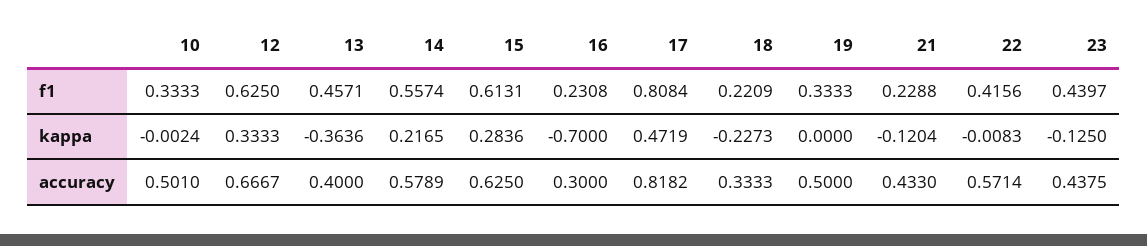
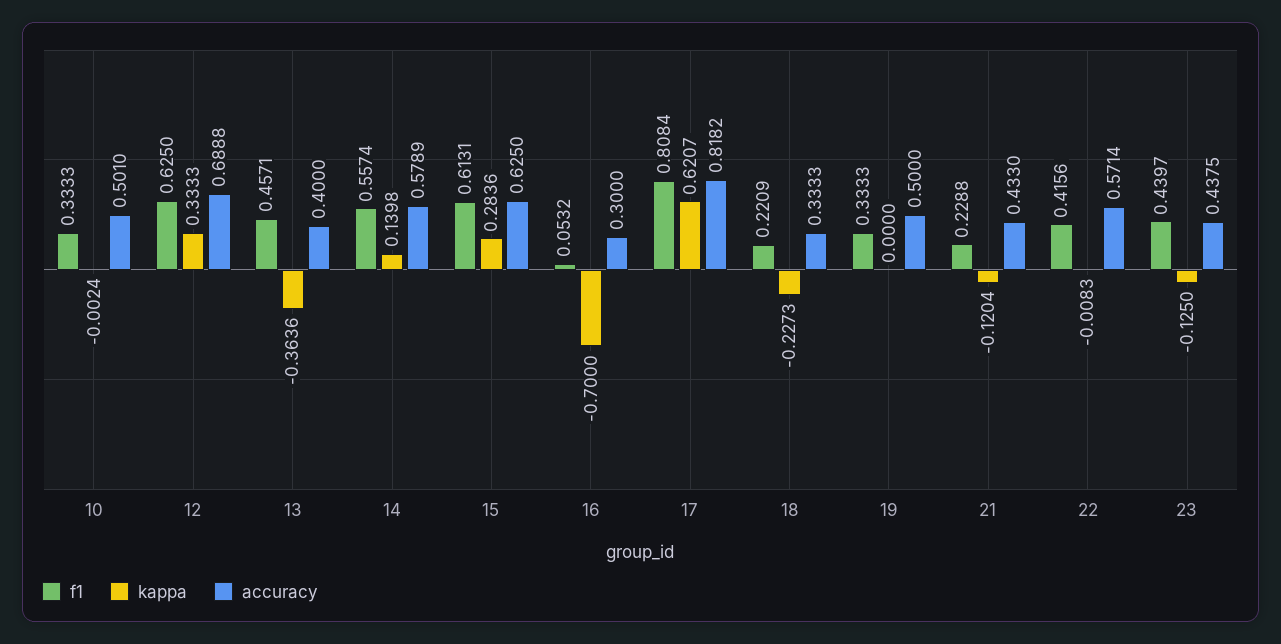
  {
    "f1": {
      "10": 0.3333,
      "12": 0.625,
      "13": 0.4571,
      "14": 0.5574,
      "15": 0.6131,
-     "16": 0.2308,
+     "16": 0.0532,
      "17": 0.8084,
      "18": 0.2209,
      "19": 0.3333,
      "21": 0.2288,
      "22": 0.4156,
      "23": 0.4397
    },
    "kappa": {
      "10": -0.0024,
      "12": 0.3333,
      "13": -0.3636,
-     "14": 0.2165,
+     "14": 0.1398,
      "15": 0.2836,
      "16": -0.7,
-     "17": 0.4719,
+     "17": 0.6207,
      "18": -0.2273,
      "19": 0,
      "21": -0.1204,
      "22": -0.0083,
      "23": -0.125
    },
    "accuracy": {
      "10": 0.501,
-     "12": 0.6667,
+     "12": 0.6888,
      "13": 0.4,
      "14": 0.5789,
      "15": 0.625,
      "16": 0.3,
      "17": 0.8182,
      "18": 0.3333,
      "19": 0.5,
      "21": 0.433,
      "22": 0.5714,
      "23": 0.4375
    }
  }

